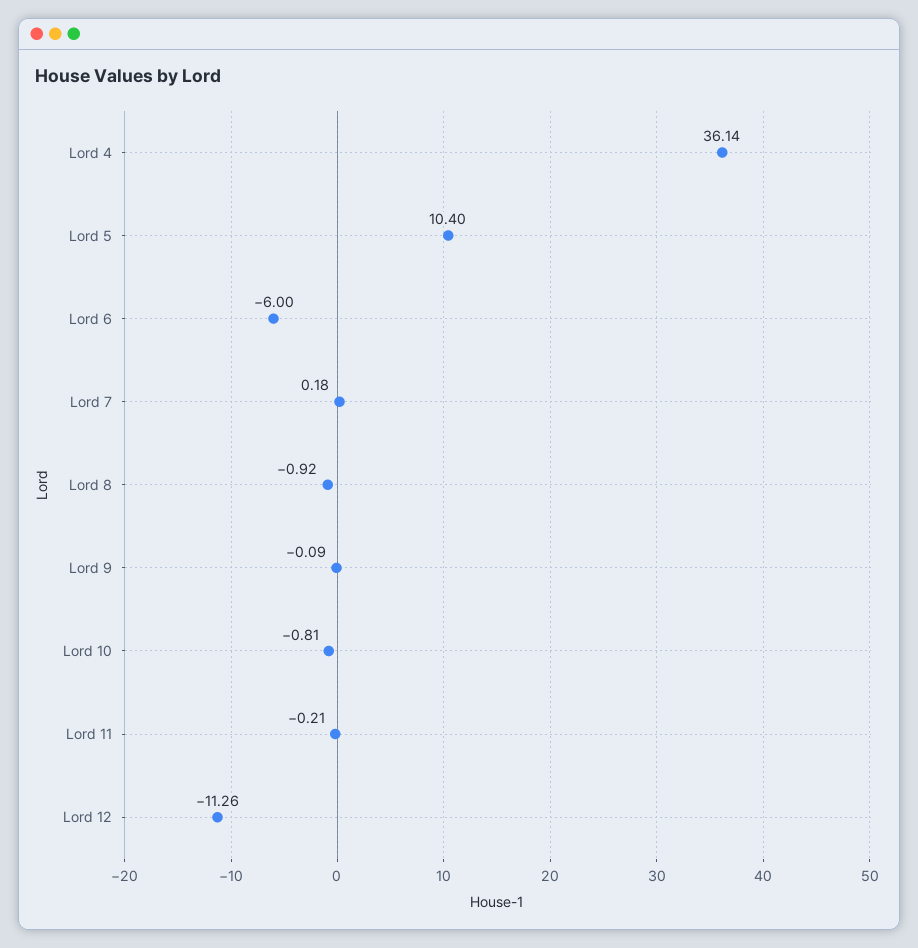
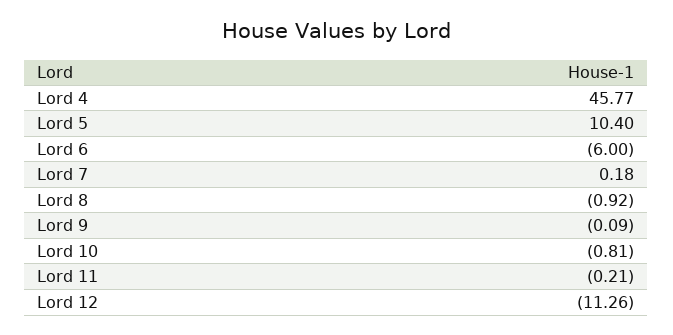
  {
-   "Lord 4": 36.14,
+   "Lord 4": 45.77,
    "Lord 5": 10.4,
    "Lord 6": -6,
    "Lord 7": 0.18,
    "Lord 8": -0.92,
    "Lord 9": -0.09,
    "Lord 10": -0.81,
    "Lord 11": -0.21,
    "Lord 12": -11.26
  }

